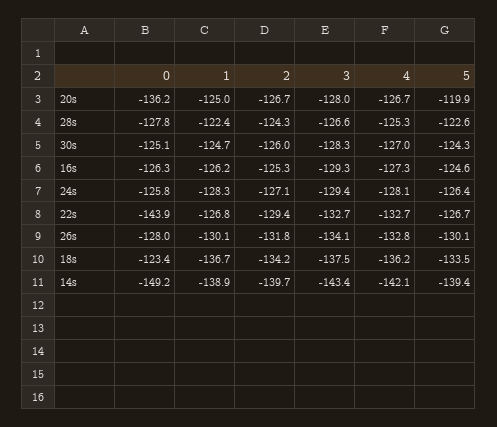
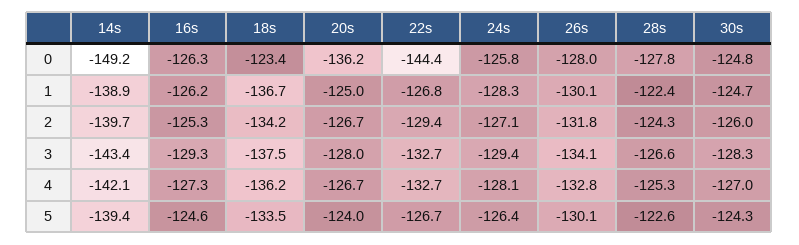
  {
    "0": {
      "20s": -136.2,
      "28s": -127.8,
-     "30s": -125.1,
+     "30s": -124.8,
      "16s": -126.3,
      "24s": -125.8,
-     "22s": -143.9,
+     "22s": -144.4,
      "26s": -128,
      "18s": -123.4,
      "14s": -149.2
    },
    "1": {
      "20s": -125,
      "28s": -122.4,
      "30s": -124.7,
      "16s": -126.2,
      "24s": -128.3,
      "22s": -126.8,
      "26s": -130.1,
      "18s": -136.7,
      "14s": -138.9
    },
    "2": {
      "20s": -126.7,
      "28s": -124.3,
      "30s": -126,
      "16s": -125.3,
      "24s": -127.1,
      "22s": -129.4,
      "26s": -131.8,
      "18s": -134.2,
      "14s": -139.7
    },
    "3": {
      "20s": -128,
      "28s": -126.6,
      "30s": -128.3,
      "16s": -129.3,
      "24s": -129.4,
      "22s": -132.7,
      "26s": -134.1,
      "18s": -137.5,
      "14s": -143.4
    },
    "4": {
      "20s": -126.7,
      "28s": -125.3,
      "30s": -127,
      "16s": -127.3,
      "24s": -128.1,
      "22s": -132.7,
      "26s": -132.8,
      "18s": -136.2,
      "14s": -142.1
    },
    "5": {
-     "20s": -119.9,
+     "20s": -124,
      "28s": -122.6,
      "30s": -124.3,
      "16s": -124.6,
      "24s": -126.4,
      "22s": -126.7,
      "26s": -130.1,
      "18s": -133.5,
      "14s": -139.4
    }
  }

